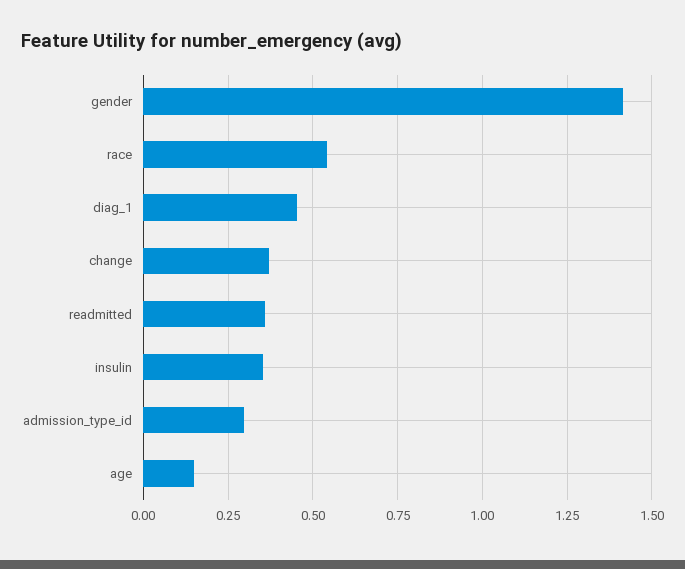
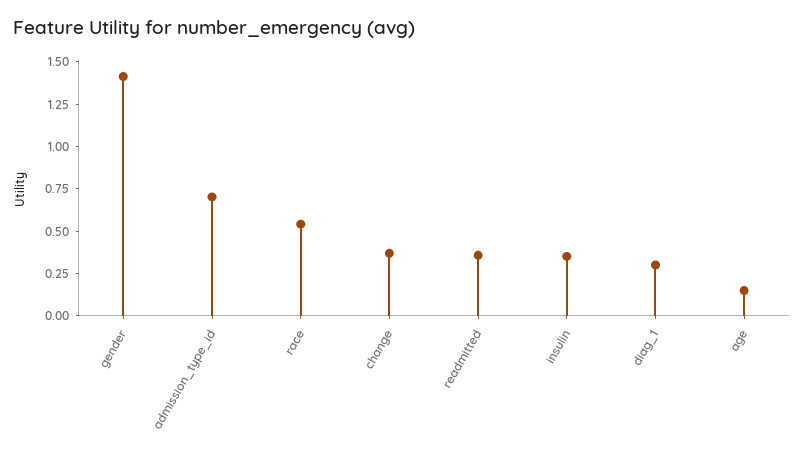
  {
    "gender": 1.425,
    "race": 0.55,
-   "diag_1": 0.45,
+   "diag_1": 0.3,
    "change": 0.375,
    "readmitted": 0.35,
    "insulin": 0.35,
-   "admission_type_id": 0.3,
+   "admission_type_id": 0.7,
    "age": 0.15
  }

